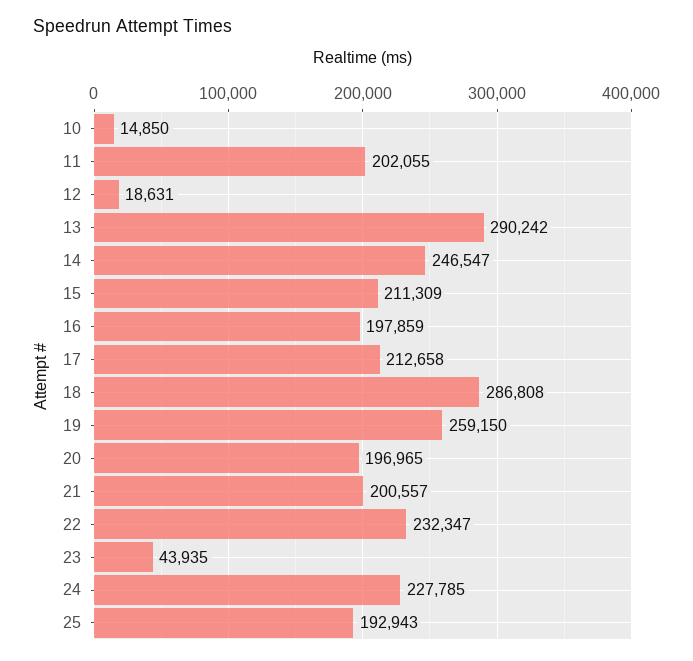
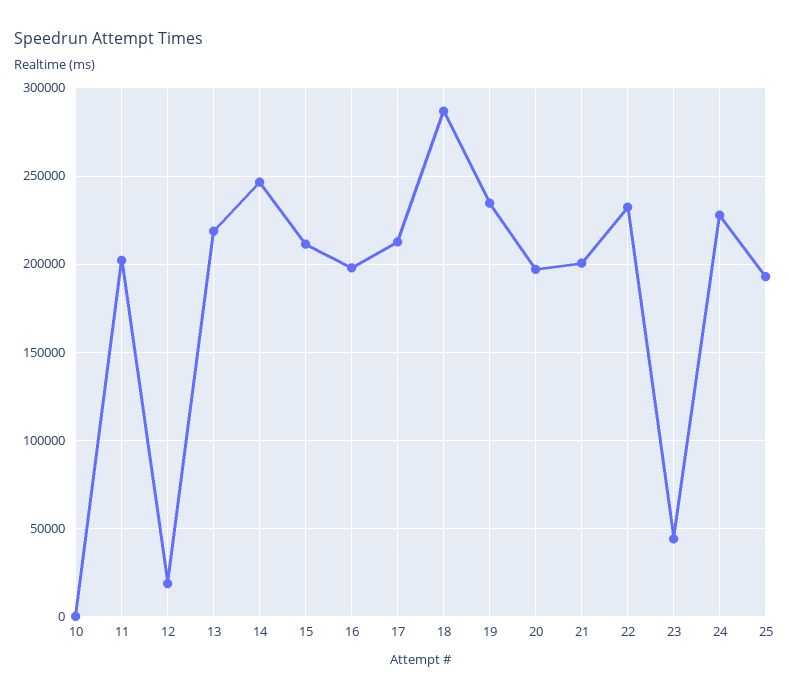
  {
-   "10": 14850,
+   "10": 0,
    "11": 202055,
    "12": 18631,
-   "13": 290242,
+   "13": 220000,
    "14": 246547,
    "15": 211309,
    "16": 197859,
    "17": 212658,
    "18": 286808,
-   "19": 259150,
+   "19": 235000,
    "20": 196965,
    "21": 200557,
    "22": 232347,
    "23": 43935,
    "24": 227785,
    "25": 192943
  }

